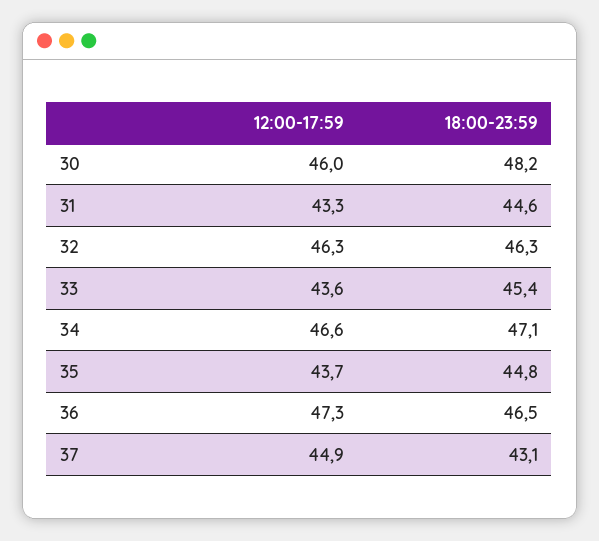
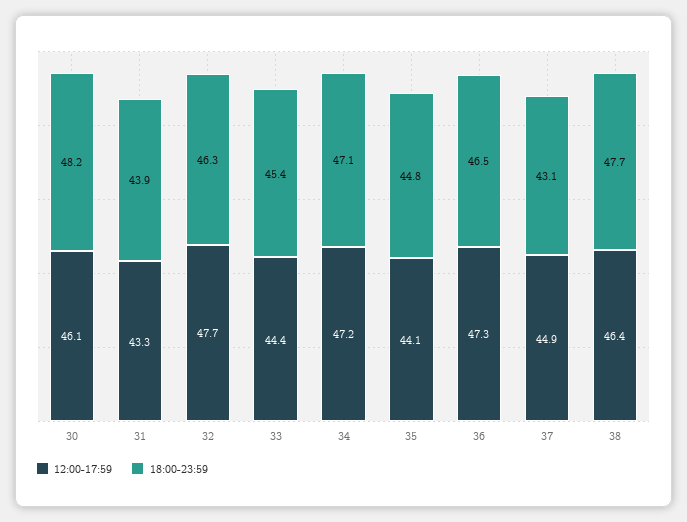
  {
    "12:00-17:59": {
-     "30": 46,
+     "30": 46.1,
      "31": 43.3,
-     "32": 46.3,
+     "32": 47.7,
-     "33": 43.6,
+     "33": 44.4,
-     "34": 46.6,
+     "34": 47.2,
-     "35": 43.7,
+     "35": 44.1,
      "36": 47.3,
-     "37": 44.9
+     "37": 44.9,
+     "38": 46.4
    },
    "18:00-23:59": {
      "30": 48.2,
-     "31": 44.6,
+     "31": 43.9,
      "32": 46.3,
      "33": 45.4,
      "34": 47.1,
      "35": 44.8,
      "36": 46.5,
-     "37": 43.1
+     "37": 43.1,
+     "38": 47.7
    }
  }

